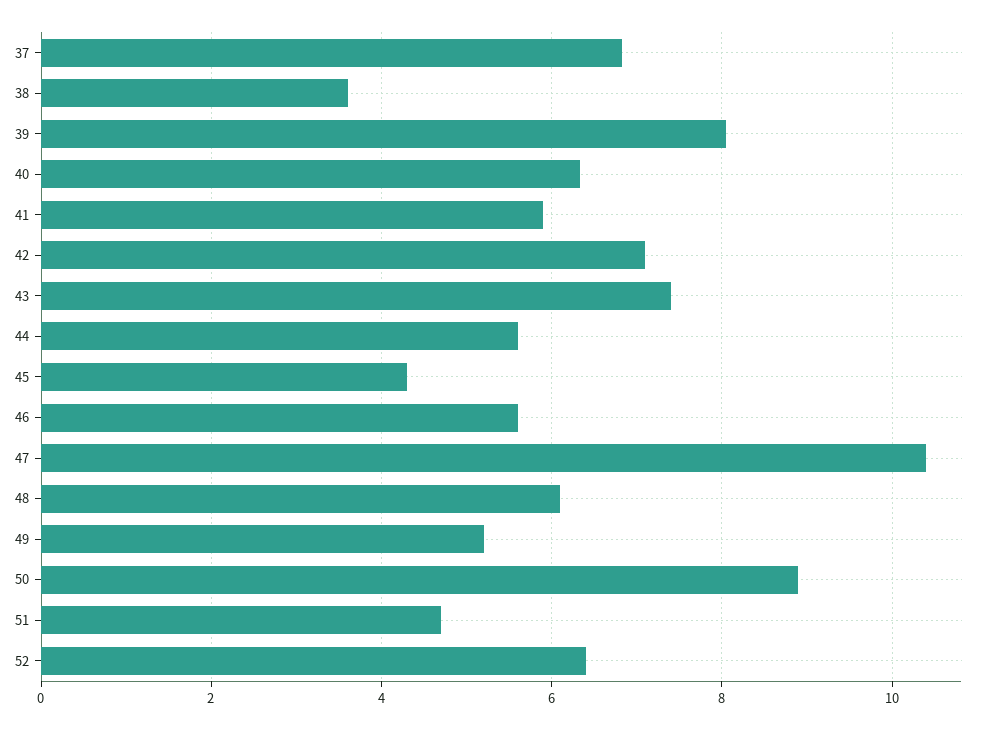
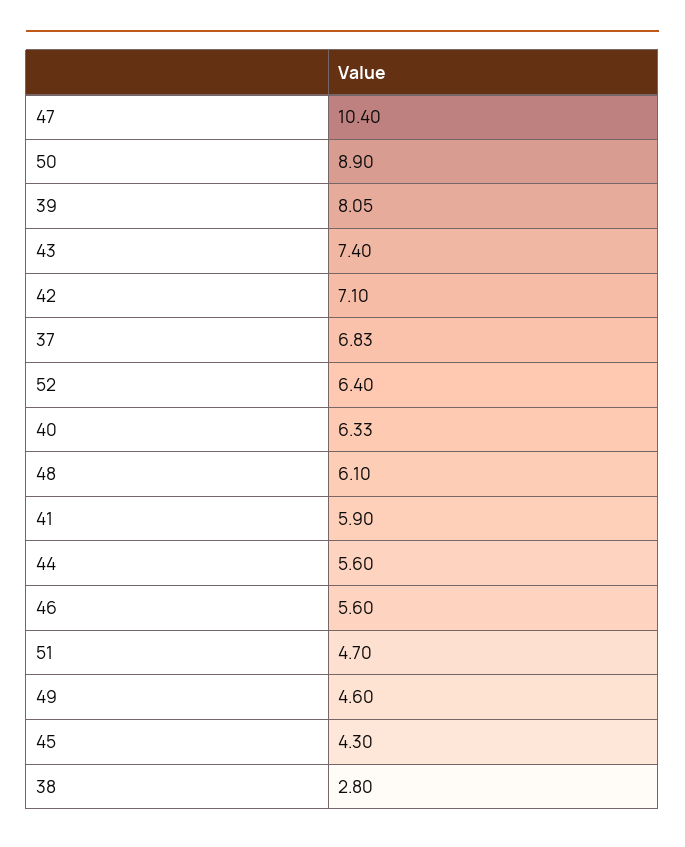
  {
    "37": 6.83,
-   "38": 3.6,
+   "38": 2.8,
    "39": 8.05,
    "40": 6.33,
    "41": 5.9,
    "42": 7.1,
    "43": 7.4,
    "44": 5.6,
    "45": 4.3,
    "46": 5.6,
    "47": 10.4,
    "48": 6.1,
-   "49": 5.2,
+   "49": 4.6,
    "50": 8.9,
    "51": 4.7,
    "52": 6.4
  }

